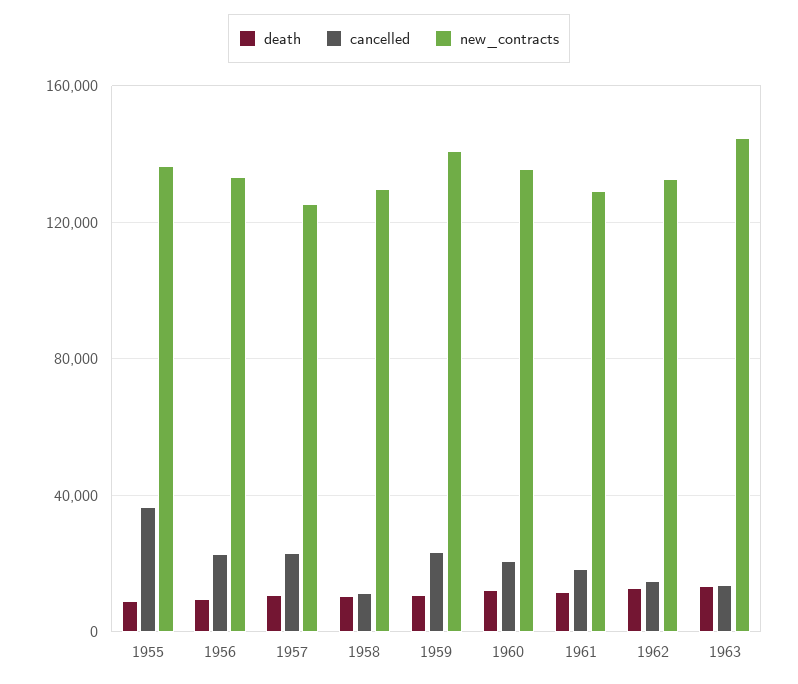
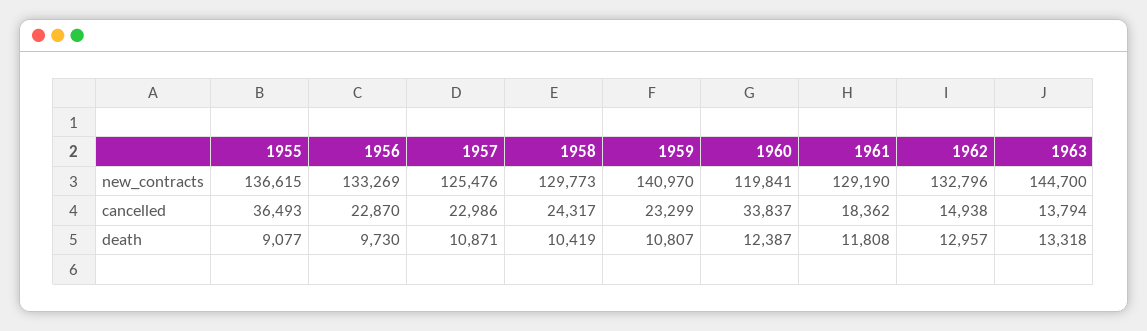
  {
    "death": {
      "1955": 9077,
      "1956": 9730,
      "1957": 10871,
      "1958": 10419,
      "1959": 10807,
      "1960": 12387,
      "1961": 11808,
      "1962": 12957,
      "1963": 13318
    },
    "cancelled": {
      "1955": 36493,
      "1956": 22870,
      "1957": 22986,
-     "1958": 10000,
+     "1958": 24317,
      "1959": 23299,
-     "1960": 20000,
+     "1960": 33837,
      "1961": 18362,
      "1962": 14938,
      "1963": 13794
    },
    "new_contracts": {
      "1955": 136615,
      "1956": 133269,
      "1957": 125476,
      "1958": 129773,
      "1959": 140970,
-     "1960": 135000,
+     "1960": 119841,
      "1961": 129190,
      "1962": 132796,
      "1963": 144700
    }
  }

